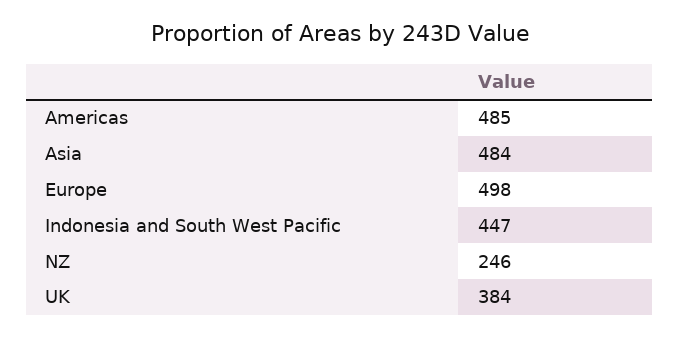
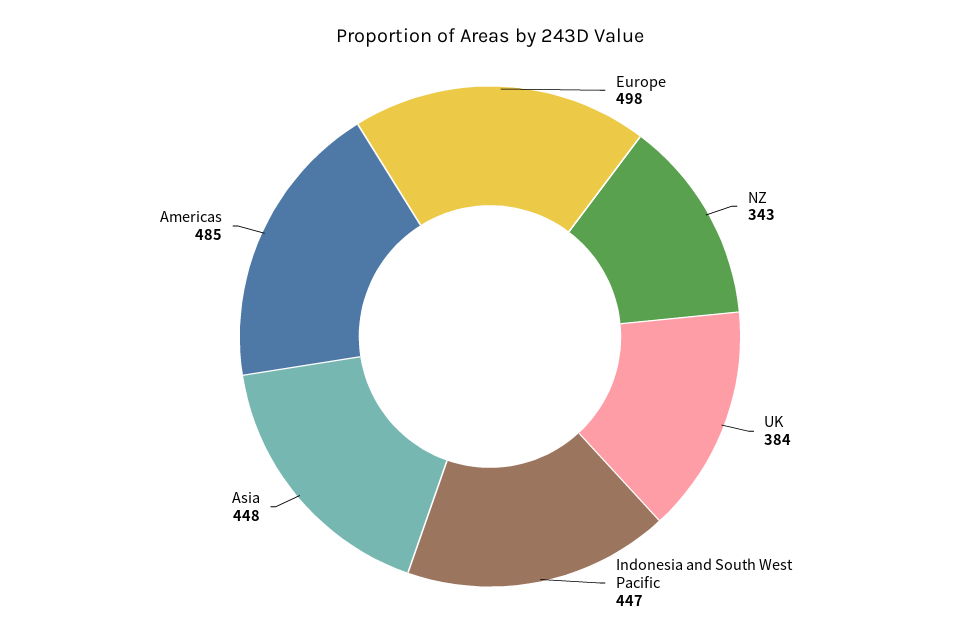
  {
    "Americas": 485,
-   "Asia": 484,
+   "Asia": 448,
    "Europe": 498,
    "Indonesia and South West Pacific": 447,
-   "NZ": 246,
+   "NZ": 343,
    "UK": 384
  }

